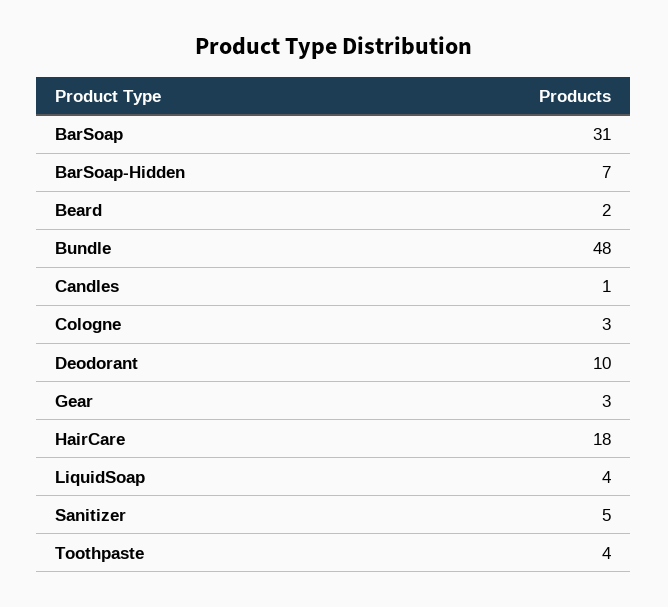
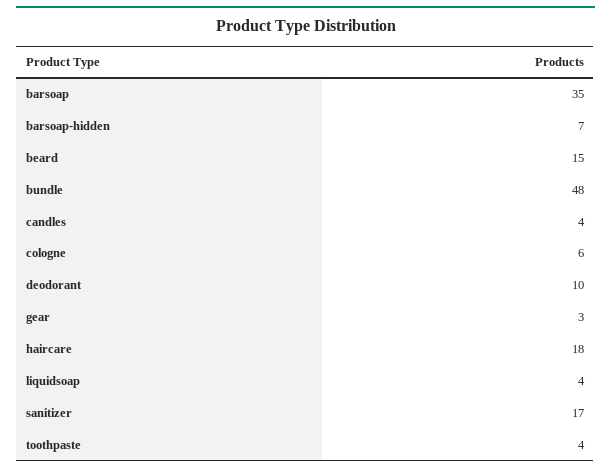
  {
-   "BarSoap": 31,
+   "BarSoap": 35,
    "BarSoap-Hidden": 7,
-   "Beard": 2,
+   "Beard": 15,
    "Bundle": 48,
-   "Candles": 1,
+   "Candles": 4,
-   "Cologne": 3,
+   "Cologne": 6,
    "Deodorant": 10,
    "Gear": 3,
    "HairCare": 18,
    "LiquidSoap": 4,
-   "Sanitizer": 5,
+   "Sanitizer": 17,
    "Toothpaste": 4
  }

